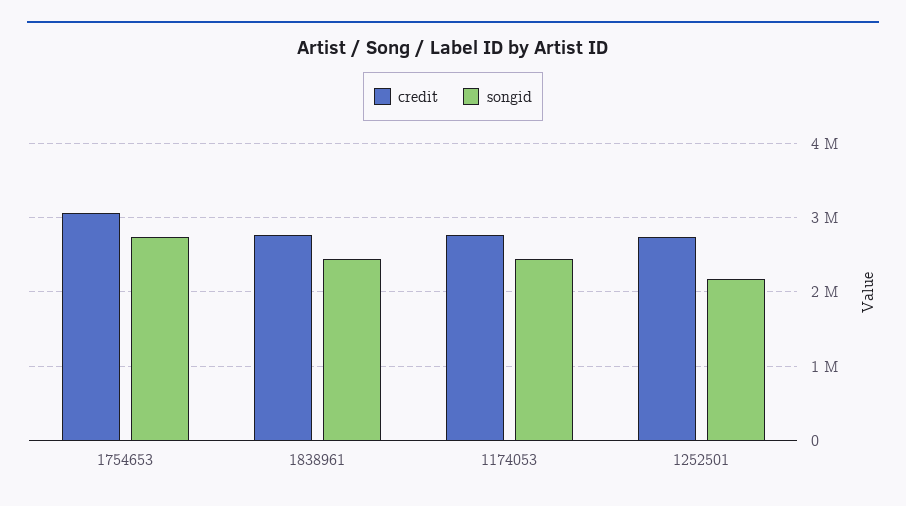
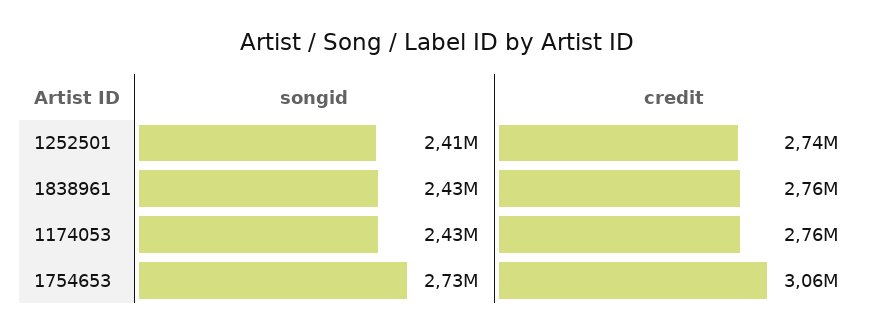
  {
    "credit": {
      "1754653": 3060000,
      "1838961": 2760000,
      "1174053": 2760000,
      "1252501": 2740000
    },
    "songid": {
      "1754653": 2730000,
      "1838961": 2430000,
      "1174053": 2430000,
-     "1252501": 2200000
+     "1252501": 2410000
    }
  }

